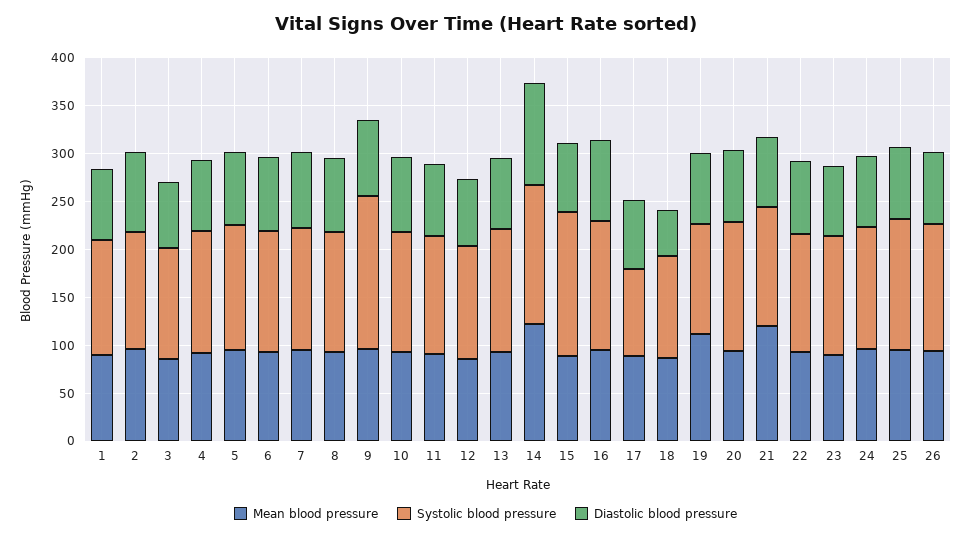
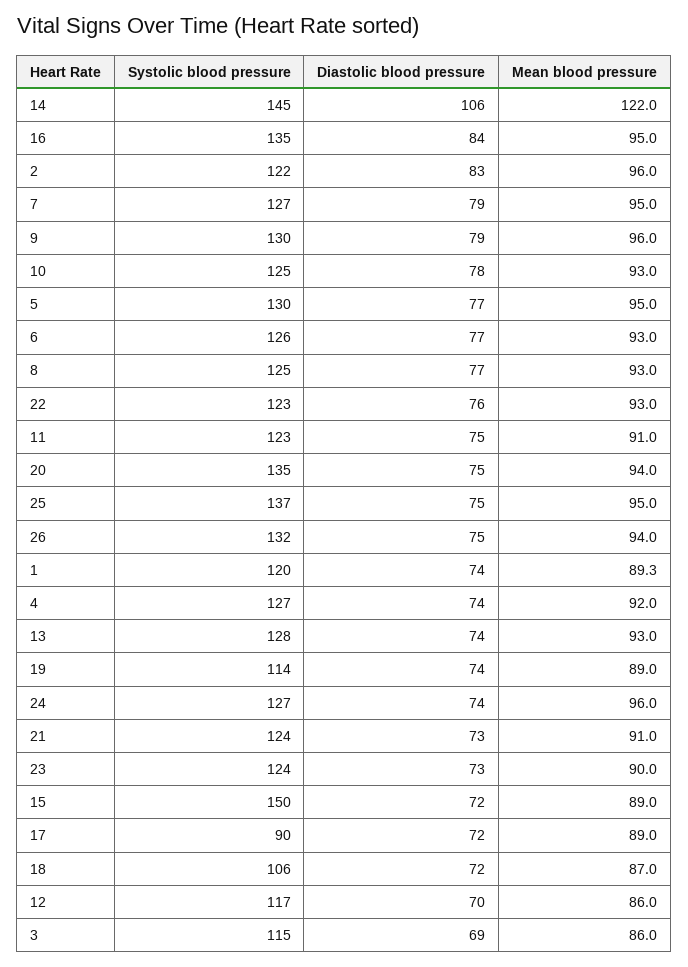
  {
    "Mean blood pressure": {
      "1": 89.3,
      "2": 96,
      "3": 86,
      "4": 92,
      "5": 95,
      "6": 93,
      "7": 95,
      "8": 93,
      "9": 96,
      "10": 93,
      "11": 91,
      "12": 86,
      "13": 93,
      "14": 122,
      "15": 89,
      "16": 95,
      "17": 89,
      "18": 87,
-     "19": 110,
+     "19": 89,
      "20": 94,
-     "21": 120,
+     "21": 91,
      "22": 93,
      "23": 90,
      "24": 96,
      "25": 95,
      "26": 94
    },
    "Systolic blood pressure": {
      "1": 120,
      "2": 122,
      "3": 115,
      "4": 127,
      "5": 130,
      "6": 126,
      "7": 127,
      "8": 125,
-     "9": 160,
+     "9": 130,
      "10": 125,
      "11": 123,
      "12": 117,
      "13": 128,
      "14": 145,
      "15": 150,
      "16": 135,
      "17": 90,
      "18": 106,
      "19": 114,
      "20": 135,
      "21": 124,
      "22": 123,
      "23": 124,
      "24": 127,
      "25": 137,
      "26": 132
    },
    "Diastolic blood pressure": {
      "1": 74,
      "2": 83,
      "3": 69,
      "4": 74,
      "5": 77,
      "6": 77,
      "7": 79,
      "8": 77,
      "9": 79,
      "10": 78,
      "11": 75,
      "12": 70,
      "13": 74,
      "14": 106,
      "15": 72,
      "16": 84,
      "17": 72,
-     "18": 50,
+     "18": 72,
      "19": 74,
      "20": 75,
      "21": 73,
      "22": 76,
      "23": 73,
      "24": 74,
      "25": 75,
      "26": 75
    }
  }

